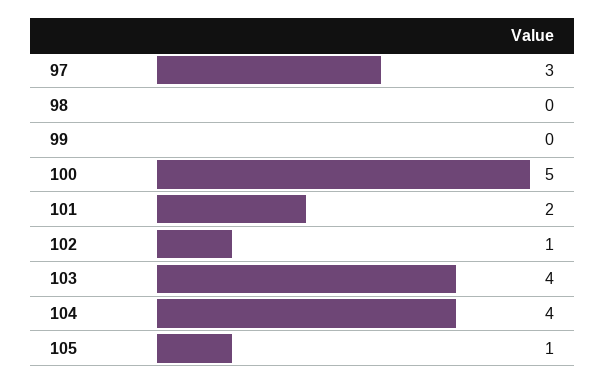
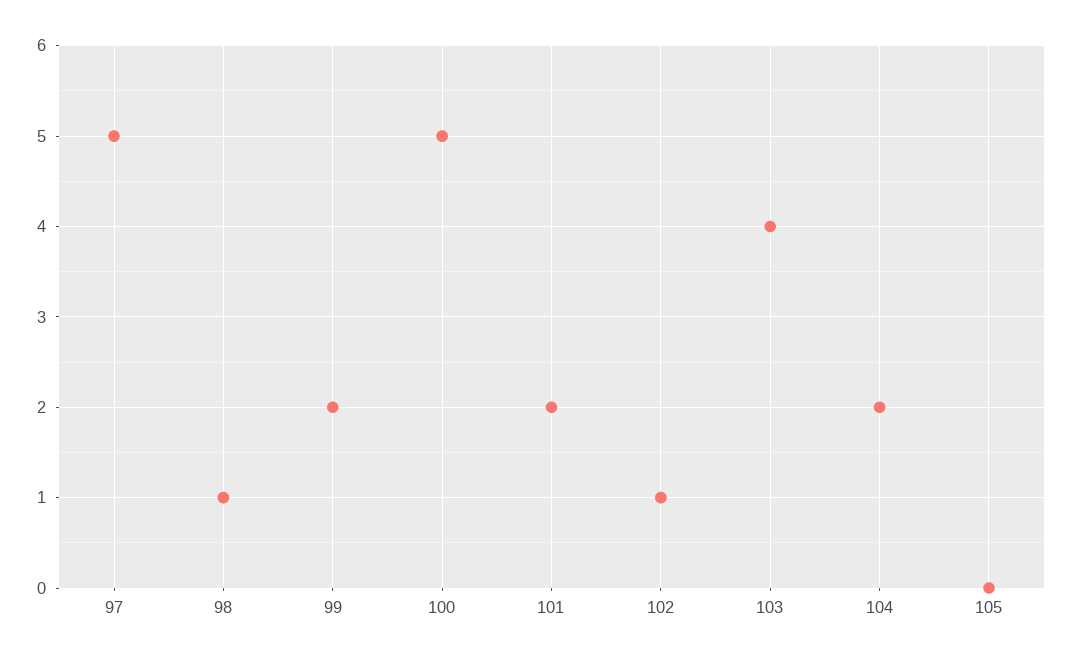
  {
-   "97": 3,
+   "97": 5,
-   "98": 0,
+   "98": 1,
-   "99": 0,
+   "99": 2,
    "100": 5,
    "101": 2,
    "102": 1,
    "103": 4,
-   "104": 4,
+   "104": 2,
-   "105": 1
+   "105": 0
  }

